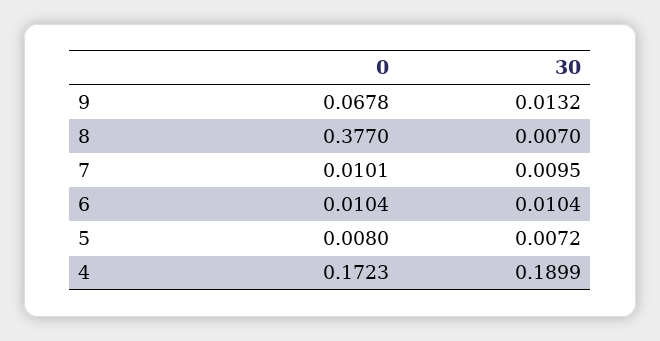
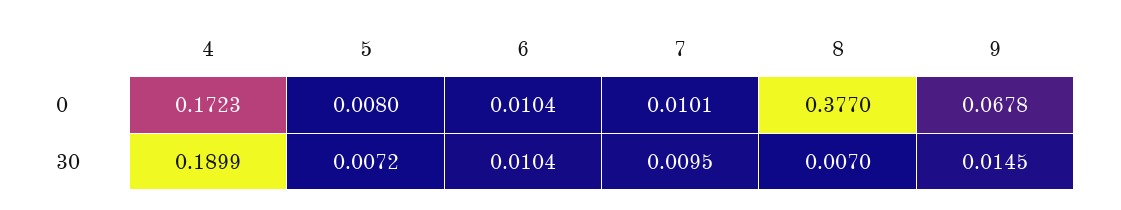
  {
    "0": {
      "9": 0.0678,
      "8": 0.377,
      "7": 0.0101,
      "6": 0.0104,
      "5": 0.008,
      "4": 0.1723
    },
    "30": {
-     "9": 0.0132,
+     "9": 0.0145,
      "8": 0.007,
      "7": 0.0095,
      "6": 0.0104,
      "5": 0.0072,
      "4": 0.1899
    }
  }

